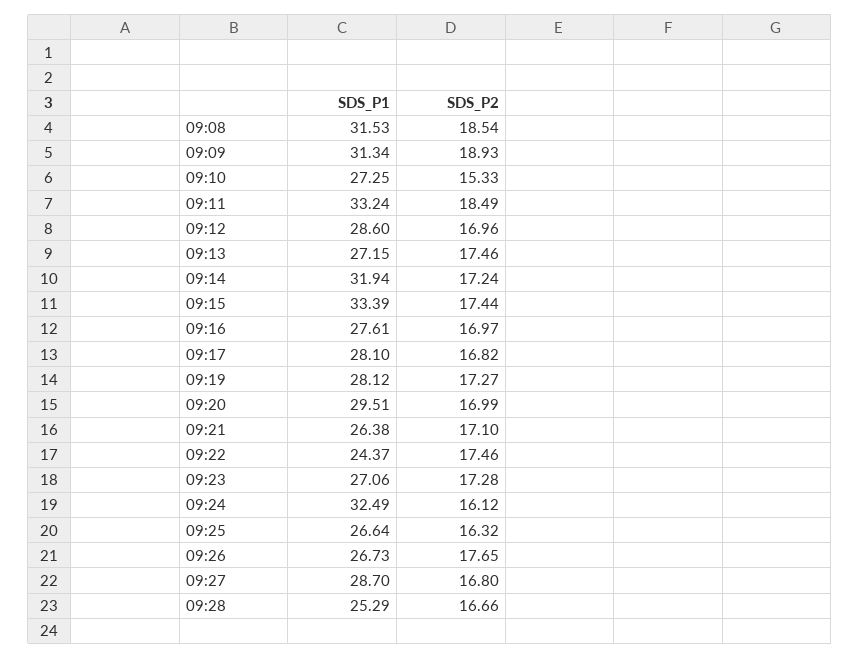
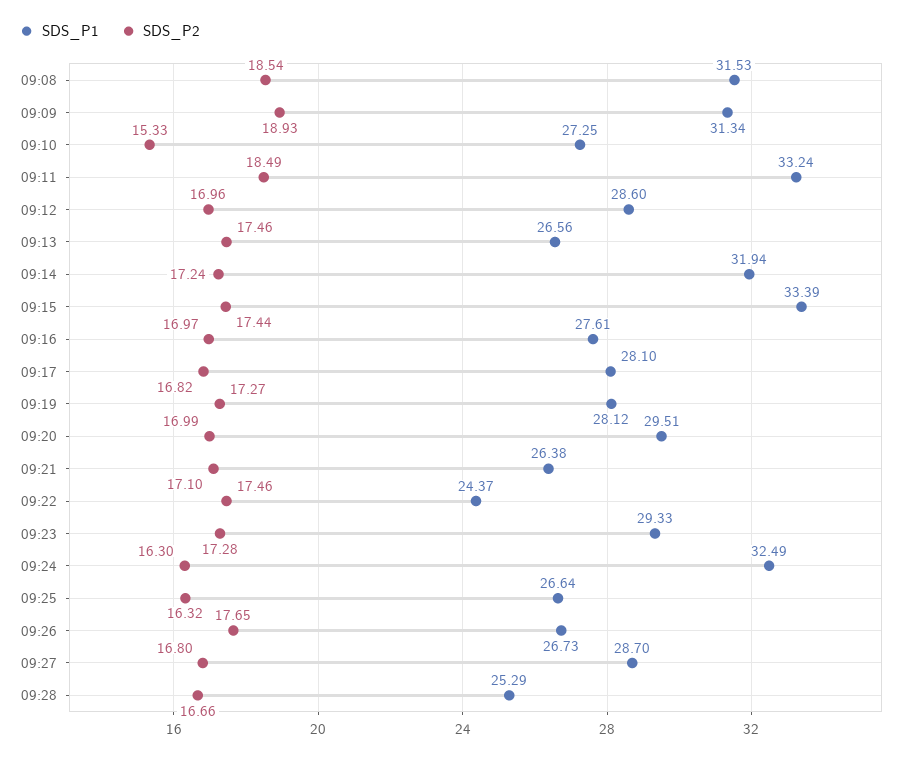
  {
    "SDS_P1": {
      "09:08": 31.53,
      "09:09": 31.34,
      "09:10": 27.25,
      "09:11": 33.24,
      "09:12": 28.6,
-     "09:13": 27.15,
+     "09:13": 26.56,
      "09:14": 31.94,
      "09:15": 33.39,
      "09:16": 27.61,
      "09:17": 28.1,
      "09:19": 28.12,
      "09:20": 29.51,
      "09:21": 26.38,
      "09:22": 24.37,
-     "09:23": 27.06,
+     "09:23": 29.33,
      "09:24": 32.49,
      "09:25": 26.64,
      "09:26": 26.73,
      "09:27": 28.7,
      "09:28": 25.29
    },
    "SDS_P2": {
      "09:08": 18.54,
      "09:09": 18.93,
      "09:10": 15.33,
      "09:11": 18.49,
      "09:12": 16.96,
      "09:13": 17.46,
      "09:14": 17.24,
      "09:15": 17.44,
      "09:16": 16.97,
      "09:17": 16.82,
      "09:19": 17.27,
      "09:20": 16.99,
      "09:21": 17.1,
      "09:22": 17.46,
      "09:23": 17.28,
-     "09:24": 16.12,
+     "09:24": 16.3,
      "09:25": 16.32,
      "09:26": 17.65,
      "09:27": 16.8,
      "09:28": 16.66
    }
  }

